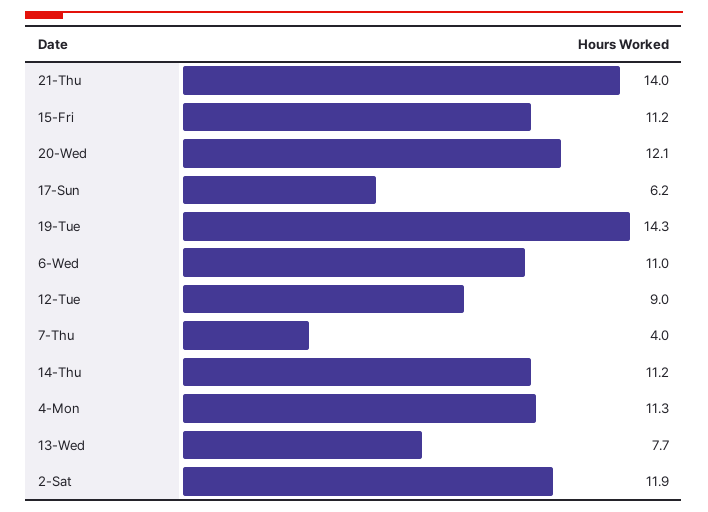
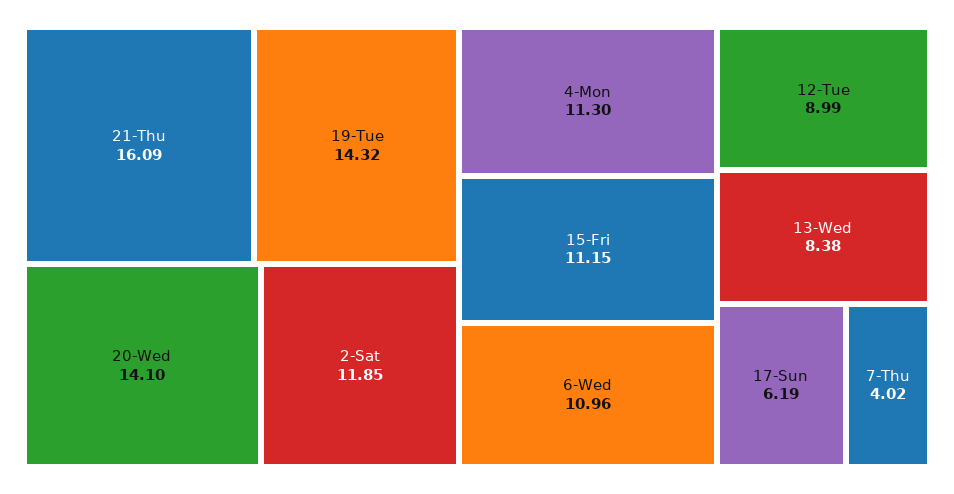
  {
-   "21-Thu": 14,
+   "21-Thu": 16.09,
    "15-Fri": 11.15,
-   "20-Wed": 12.1,
+   "20-Wed": 14.1,
    "17-Sun": 6.19,
    "19-Tue": 14.32,
    "6-Wed": 10.96,
    "12-Tue": 8.99,
    "7-Thu": 4.02,
-   "14-Thu": 11.2,
    "4-Mon": 11.3,
-   "13-Wed": 7.7,
+   "13-Wed": 8.38,
    "2-Sat": 11.85
  }

